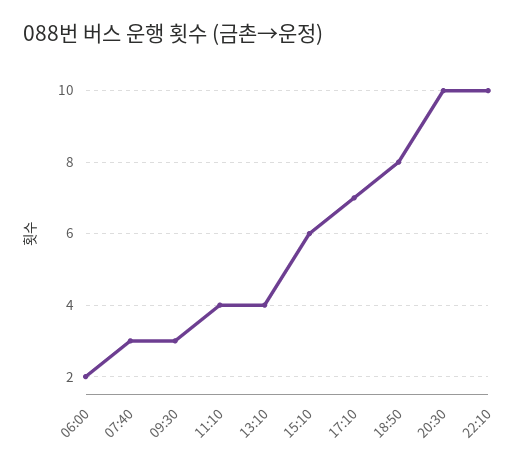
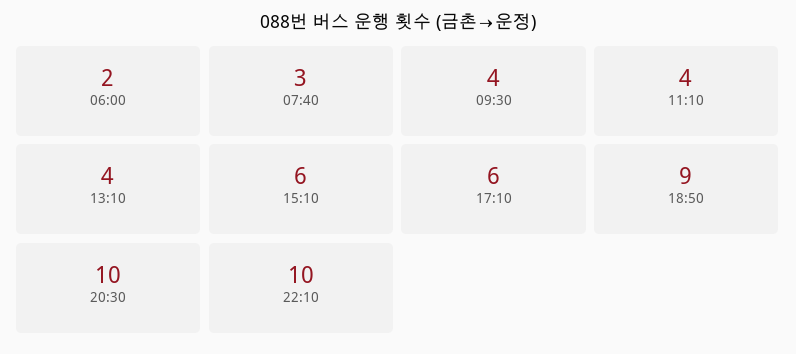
  {
    "06:00": 2,
    "07:40": 3,
-   "09:30": 3,
+   "09:30": 4,
    "11:10": 4,
    "13:10": 4,
    "15:10": 6,
-   "17:10": 7,
+   "17:10": 6,
-   "18:50": 8,
+   "18:50": 9,
    "20:30": 10,
    "22:10": 10
  }

